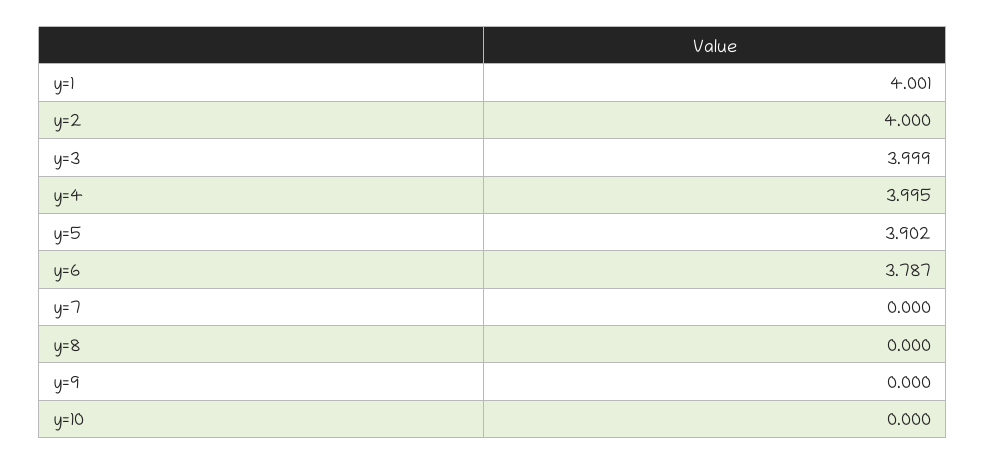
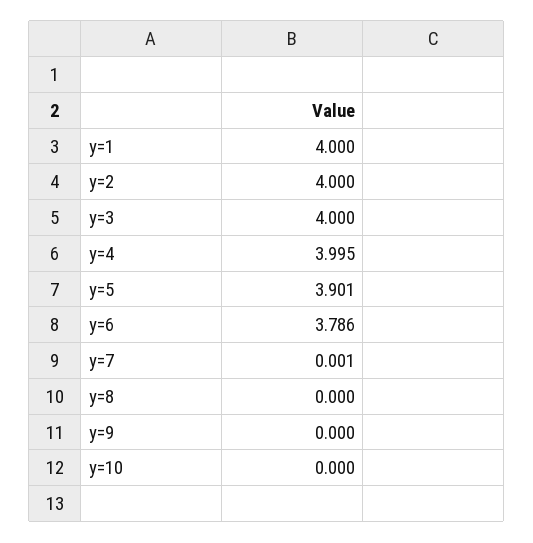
  {
-   "y=1": 4.001,
+   "y=1": 4,
    "y=2": 4,
-   "y=3": 3.999,
+   "y=3": 4,
    "y=4": 3.995,
-   "y=5": 3.902,
+   "y=5": 3.901,
-   "y=6": 3.787,
+   "y=6": 3.786,
-   "y=7": 0,
+   "y=7": 0.001,
    "y=8": 0,
    "y=9": 0,
    "y=10": 0
  }

